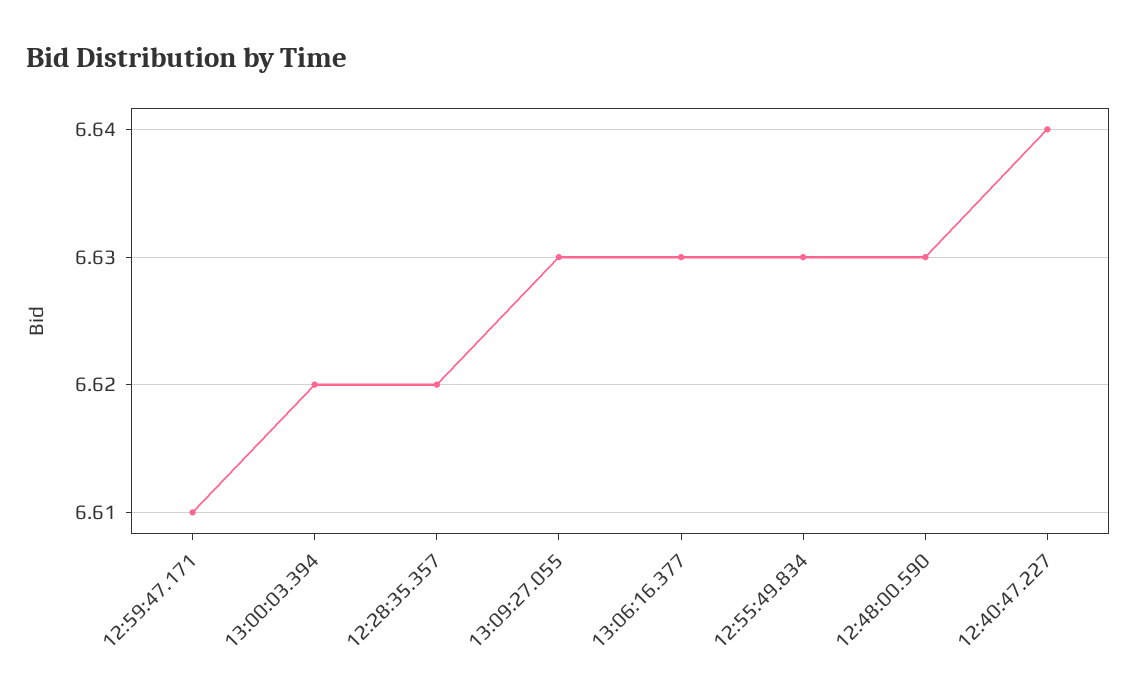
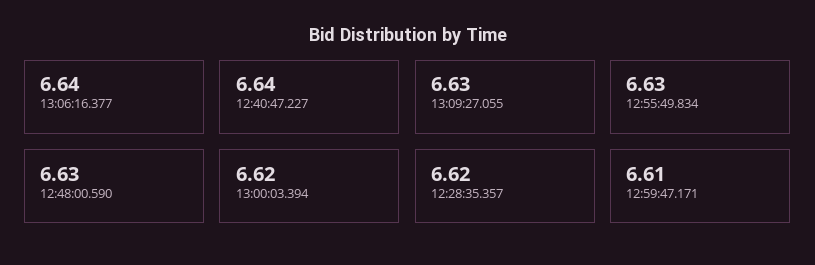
  {
    "12:59:47.171": 6.61,
    "13:00:03.394": 6.62,
    "12:28:35.357": 6.62,
    "13:09:27.055": 6.63,
-   "13:06:16.377": 6.63,
+   "13:06:16.377": 6.64,
    "12:55:49.834": 6.63,
    "12:48:00.590": 6.63,
    "12:40:47.227": 6.64
  }

